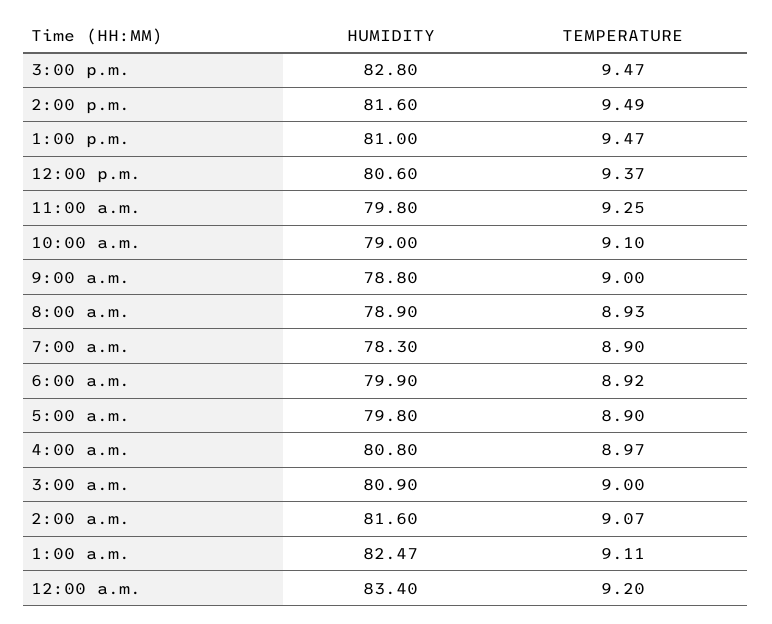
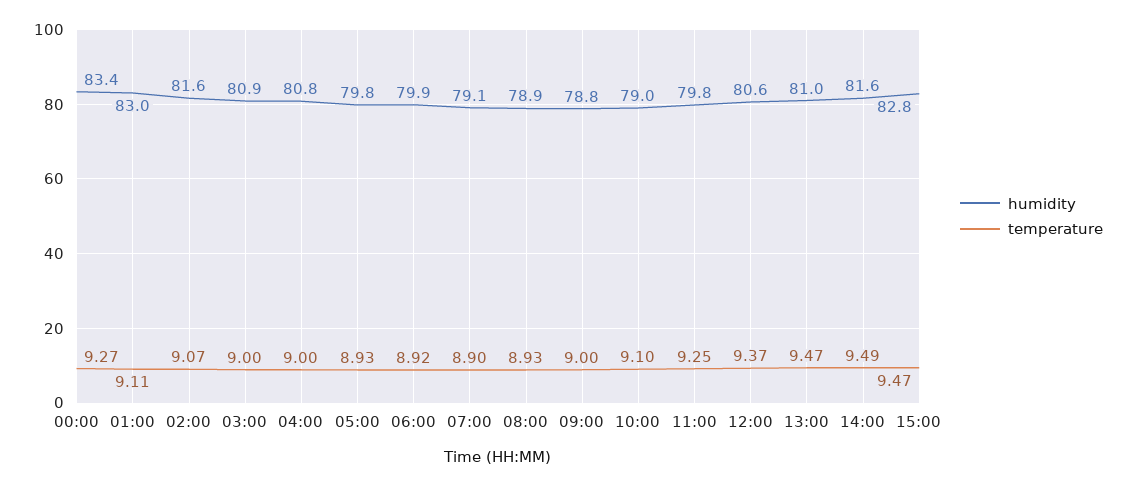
  {
    "HUMIDITY": {
      "3:00 p.m.": 82.8,
      "2:00 p.m.": 81.6,
      "1:00 p.m.": 81,
      "12:00 p.m.": 80.6,
      "11:00 a.m.": 79.8,
      "10:00 a.m.": 79,
      "9:00 a.m.": 78.8,
      "8:00 a.m.": 78.9,
-     "7:00 a.m.": 78.3,
+     "7:00 a.m.": 79.1,
      "6:00 a.m.": 79.9,
      "5:00 a.m.": 79.8,
      "4:00 a.m.": 80.8,
      "3:00 a.m.": 80.9,
      "2:00 a.m.": 81.6,
-     "1:00 a.m.": 82.47,
+     "1:00 a.m.": 83,
      "12:00 a.m.": 83.4
    },
    "TEMPERATURE": {
      "3:00 p.m.": 9.47,
      "2:00 p.m.": 9.49,
      "1:00 p.m.": 9.47,
      "12:00 p.m.": 9.37,
      "11:00 a.m.": 9.25,
      "10:00 a.m.": 9.1,
      "9:00 a.m.": 9,
      "8:00 a.m.": 8.93,
      "7:00 a.m.": 8.9,
      "6:00 a.m.": 8.92,
-     "5:00 a.m.": 8.9,
+     "5:00 a.m.": 8.93,
-     "4:00 a.m.": 8.97,
+     "4:00 a.m.": 9,
      "3:00 a.m.": 9,
      "2:00 a.m.": 9.07,
      "1:00 a.m.": 9.11,
-     "12:00 a.m.": 9.2
+     "12:00 a.m.": 9.27
    }
  }

